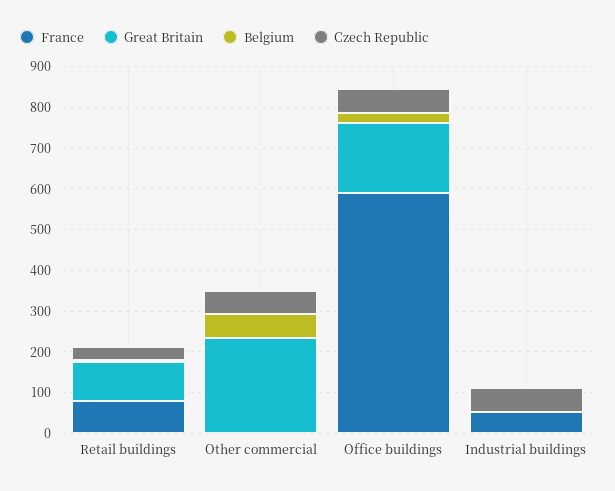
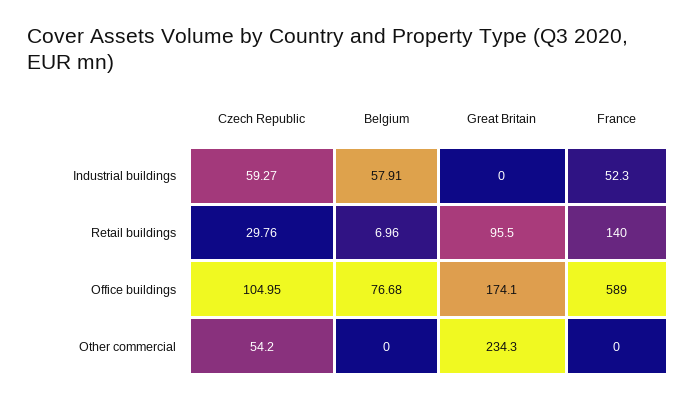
  {
    "France": {
-     "Retail buildings": 80,
+     "Retail buildings": 140,
      "Other commercial": 0,
      "Office buildings": 589,
      "Industrial buildings": 52.3
    },
    "Great Britain": {
      "Retail buildings": 95.5,
      "Other commercial": 234.3,
      "Office buildings": 174.1,
      "Industrial buildings": 0
    },
    "Belgium": {
      "Retail buildings": 6.96,
-     "Other commercial": 60,
+     "Other commercial": 0,
-     "Office buildings": 20,
+     "Office buildings": 76.68,
-     "Industrial buildings": 0
+     "Industrial buildings": 57.91
    },
    "Czech Republic": {
      "Retail buildings": 29.76,
      "Other commercial": 54.2,
-     "Office buildings": 60,
+     "Office buildings": 104.95,
      "Industrial buildings": 59.27
    }
  }

